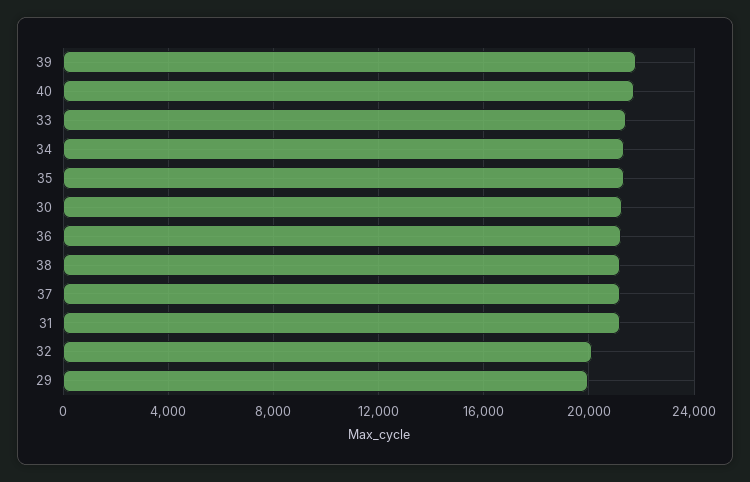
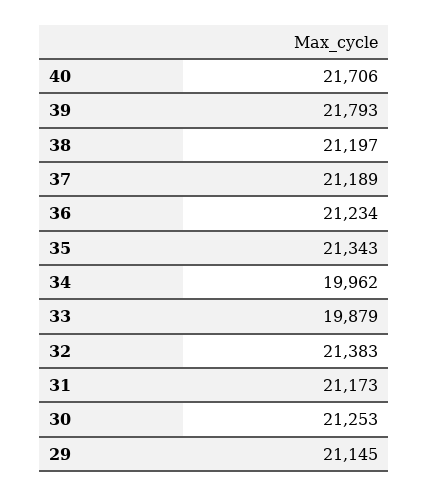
  {
    "39": 21793,
    "40": 21706,
-   "33": 21500,
+   "33": 19879,
-   "34": 21500,
+   "34": 19962,
    "35": 21343,
    "30": 21253,
    "36": 21234,
    "38": 21197,
    "37": 21189,
    "31": 21173,
-   "32": 20000,
+   "32": 21383,
-   "29": 20000
+   "29": 21145
  }

